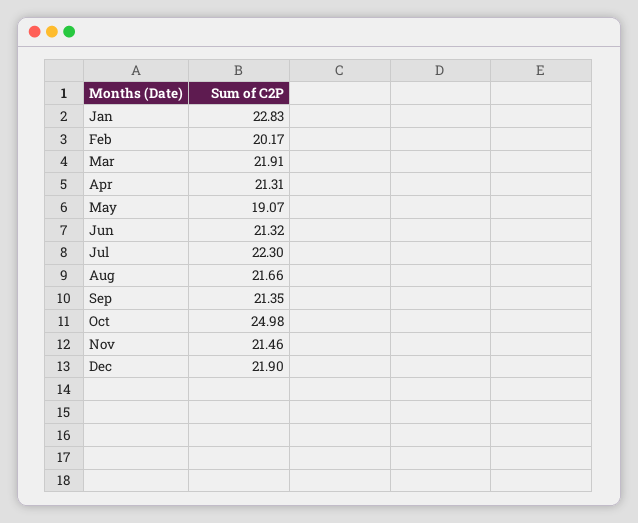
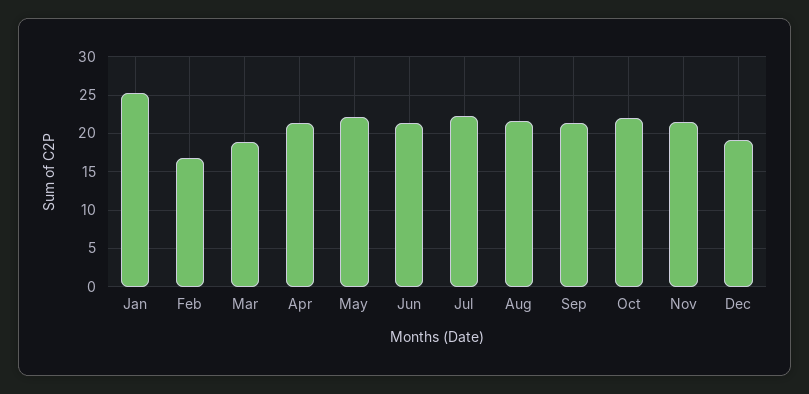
  {
-   "Jan": 22.83,
+   "Jan": 25,
-   "Feb": 20.17,
+   "Feb": 17,
-   "Mar": 21.91,
+   "Mar": 19,
    "Apr": 21.31,
-   "May": 19.07,
+   "May": 22,
    "Jun": 21.32,
    "Jul": 22.3,
    "Aug": 21.66,
    "Sep": 21.35,
-   "Oct": 24.98,
+   "Oct": 22,
    "Nov": 21.46,
-   "Dec": 21.9
+   "Dec": 19
  }

